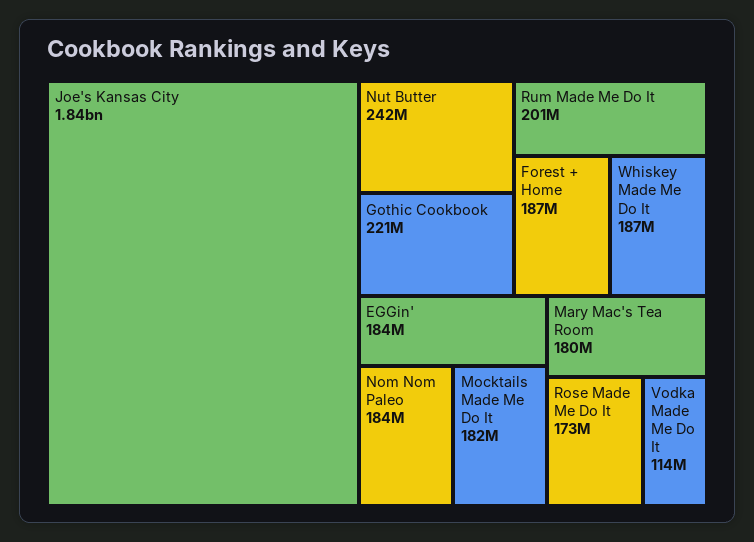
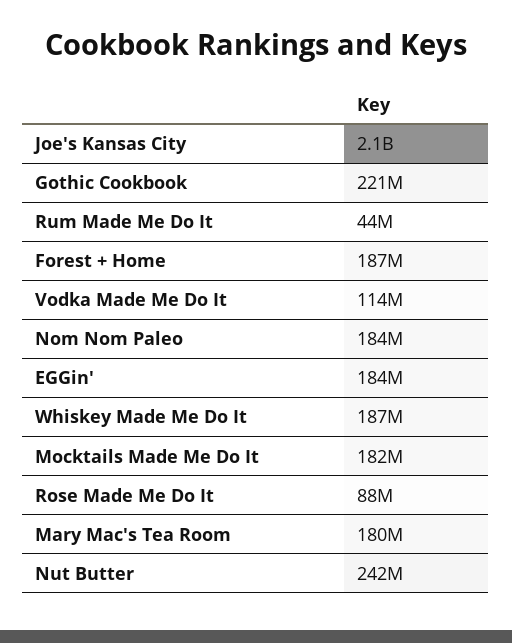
  {
-   "Joe's Kansas City": 1840000000,
+   "Joe's Kansas City": 2100000000,
    "Nut Butter": 242000000,
    "Gothic Cookbook": 221000000,
-   "Rum Made Me Do It": 201000000,
+   "Rum Made Me Do It": 44000000,
    "Forest + Home": 187000000,
    "Whiskey Made Me Do It": 187000000,
    "EGGin'": 184000000,
    "Nom Nom Paleo": 184000000,
    "Mocktails Made Me Do It": 182000000,
    "Mary Mac's Tea Room": 180000000,
-   "Rose Made Me Do It": 173000000,
+   "Rose Made Me Do It": 88000000,
    "Vodka Made Me Do It": 114000000
  }

